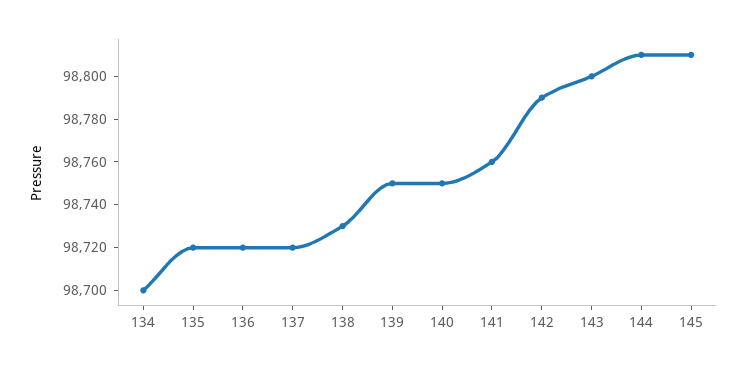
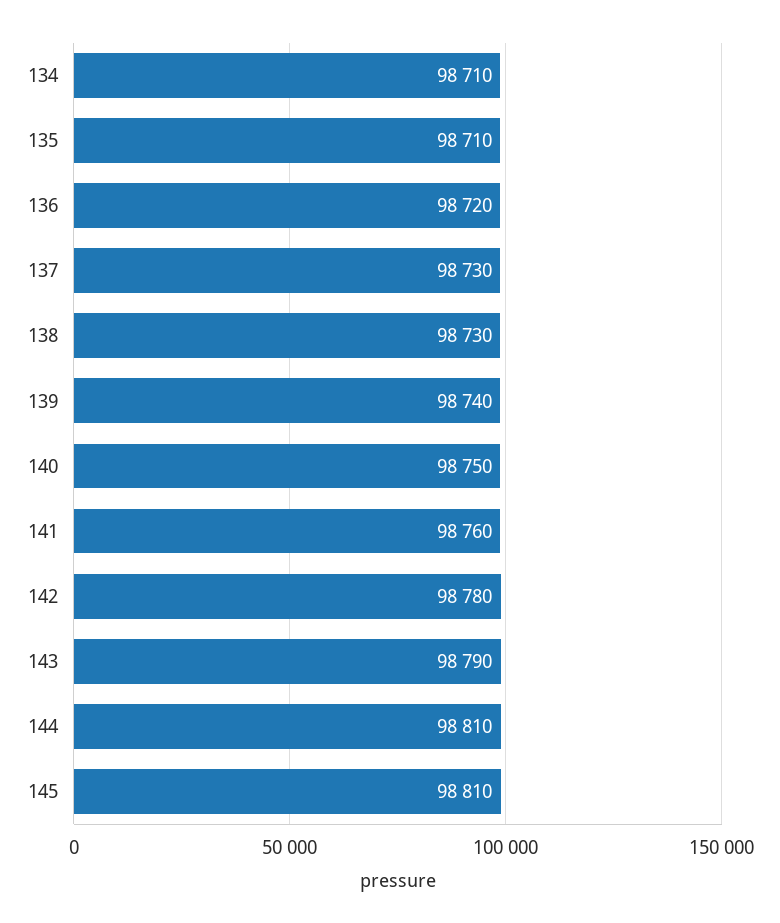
  {
-   "134": 98700,
+   "134": 98710,
-   "135": 98720,
+   "135": 98710,
    "136": 98720,
-   "137": 98720,
+   "137": 98730,
    "138": 98730,
-   "139": 98750,
+   "139": 98740,
    "140": 98750,
    "141": 98760,
-   "142": 98790,
+   "142": 98780,
-   "143": 98800,
+   "143": 98790,
    "144": 98810,
    "145": 98810
  }

